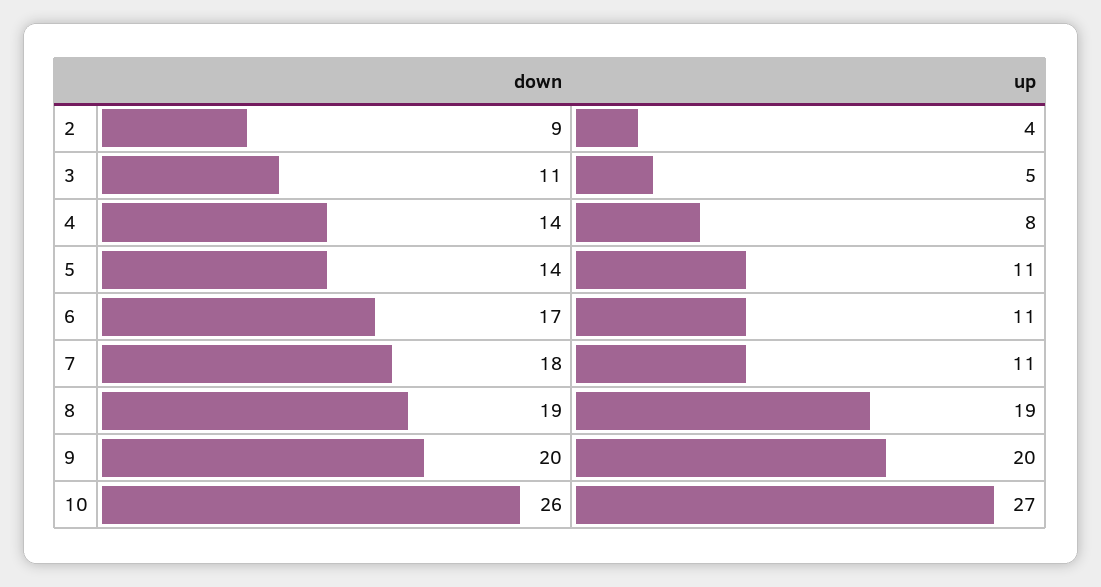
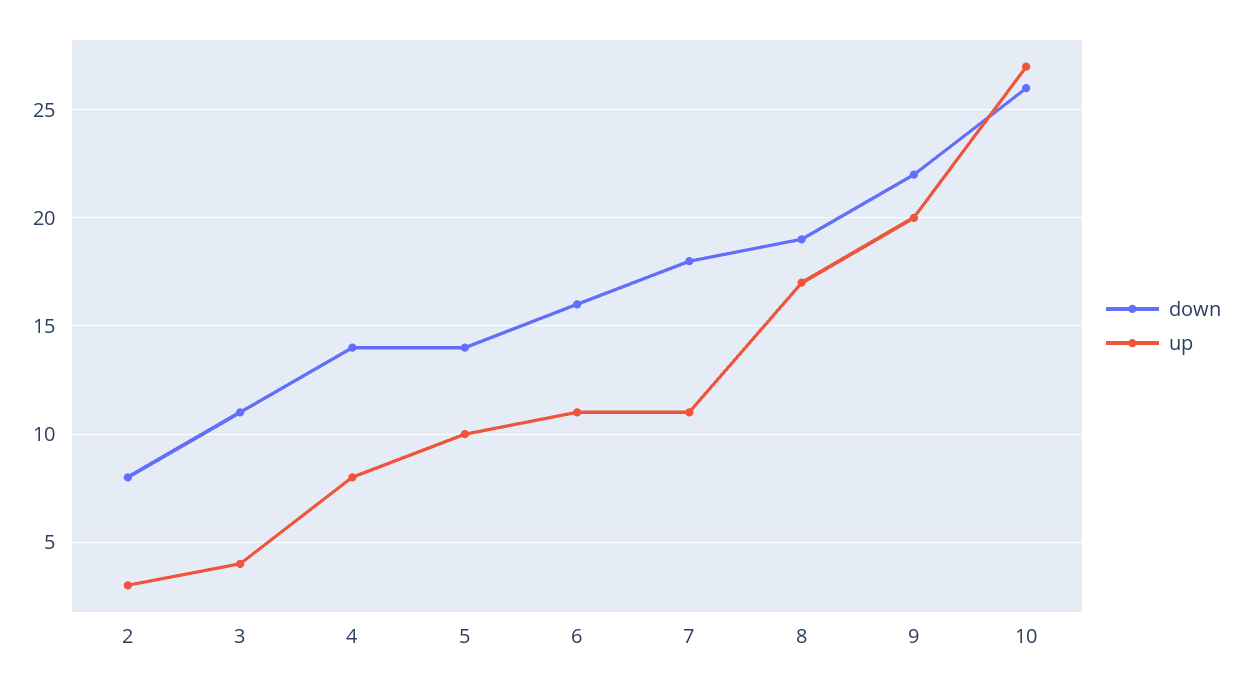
  {
    "down": {
-     "2": 9,
+     "2": 8,
      "3": 11,
      "4": 14,
      "5": 14,
-     "6": 17,
+     "6": 16,
      "7": 18,
      "8": 19,
-     "9": 20,
+     "9": 22,
      "10": 26
    },
    "up": {
-     "2": 4,
+     "2": 3,
-     "3": 5,
+     "3": 4,
      "4": 8,
-     "5": 11,
+     "5": 10,
      "6": 11,
      "7": 11,
-     "8": 19,
+     "8": 17,
      "9": 20,
      "10": 27
    }
  }

